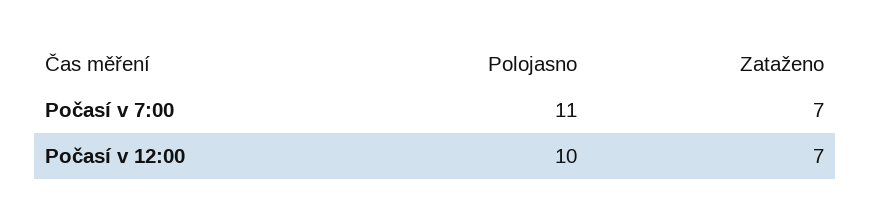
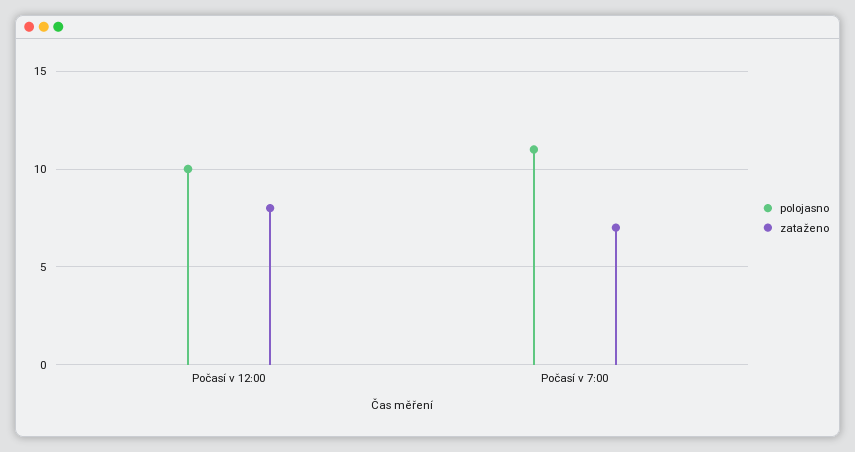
  {
    "Polojasno": {
      "Počasí v 7:00": 11,
      "Počasí v 12:00": 10
    },
    "Zataženo": {
      "Počasí v 7:00": 7,
-     "Počasí v 12:00": 7
+     "Počasí v 12:00": 8
    }
  }

